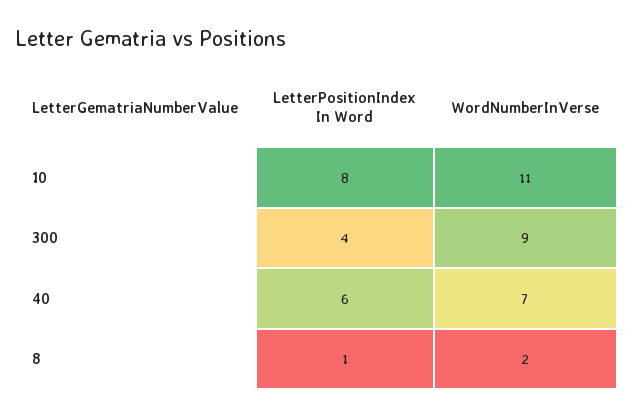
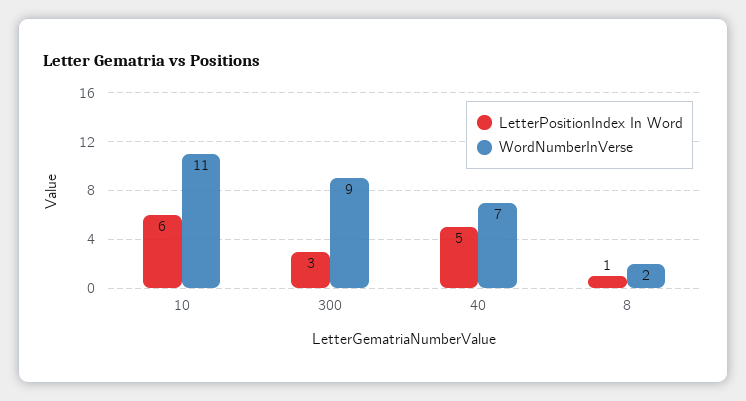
  {
    "LetterPositionIndex In Word": {
-     "10": 8,
+     "10": 6,
-     "300": 4,
+     "300": 3,
-     "40": 6,
+     "40": 5,
      "8": 1
    },
    "WordNumberInVerse": {
      "10": 11,
      "300": 9,
      "40": 7,
      "8": 2
    }
  }

